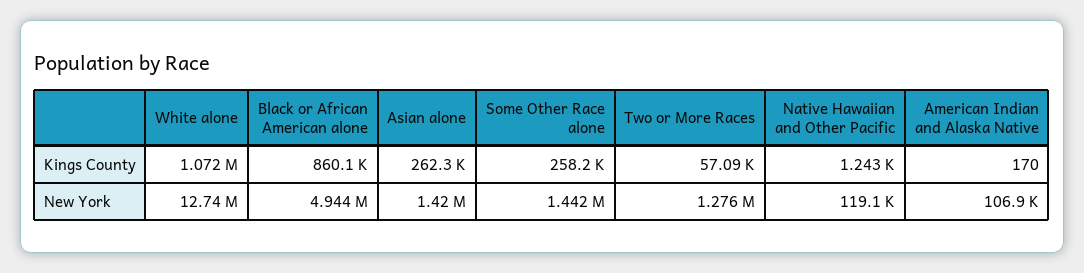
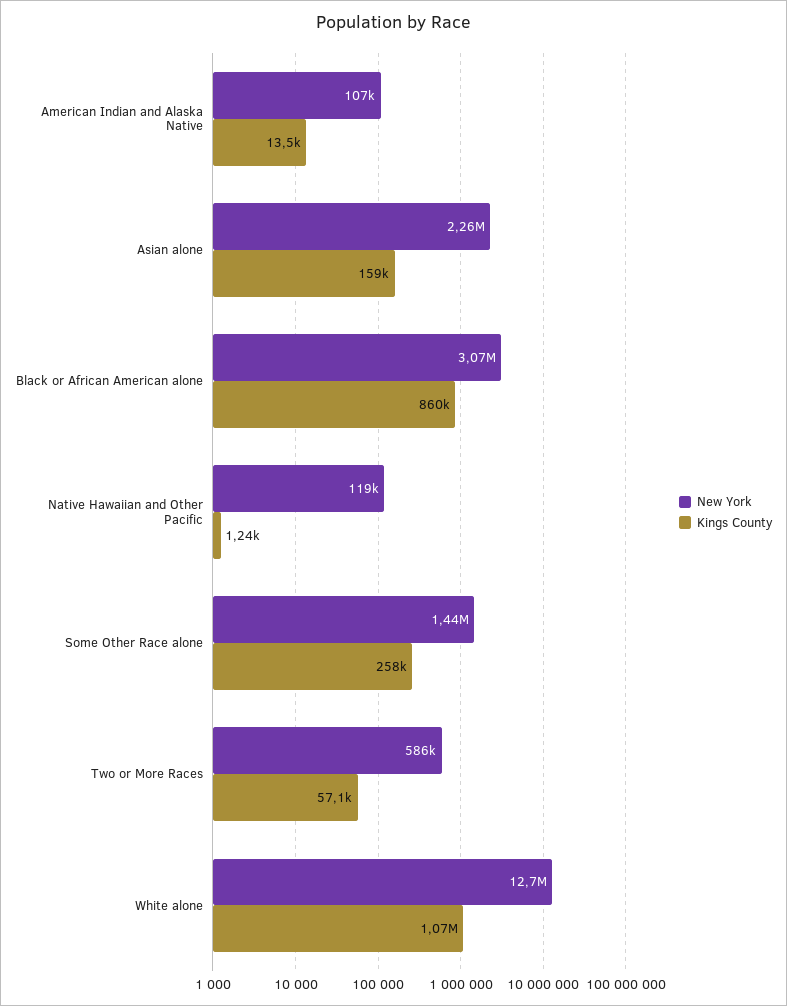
  {
    "Kings County": {
      "White alone": 1072000,
      "Black or African American alone": 860100,
-     "Asian alone": 262300,
+     "Asian alone": 159000,
      "Some Other Race alone": 258200,
      "Two or More Races": 57090,
      "Native Hawaiian and Other Pacific": 1243,
-     "American Indian and Alaska Native": 170
+     "American Indian and Alaska Native": 13500
    },
    "New York": {
      "White alone": 12740000,
-     "Black or African American alone": 4944000,
+     "Black or African American alone": 3070000,
-     "Asian alone": 1420000,
+     "Asian alone": 2260000,
      "Some Other Race alone": 1442000,
-     "Two or More Races": 1276000,
+     "Two or More Races": 586000,
      "Native Hawaiian and Other Pacific": 119100,
      "American Indian and Alaska Native": 106900
    }
  }

